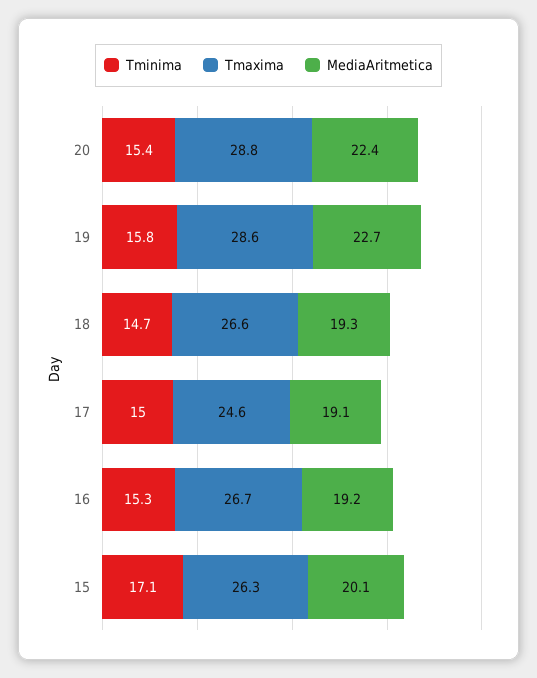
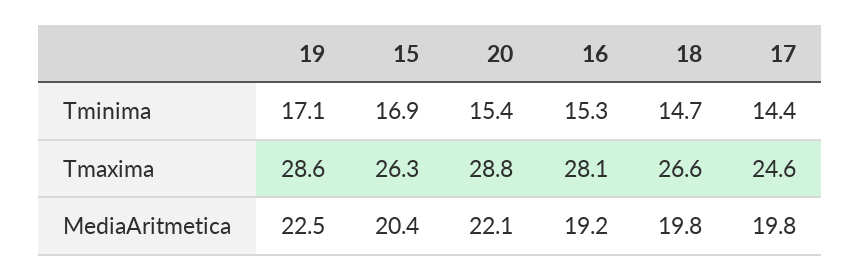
  {
    "Tminima": {
      "20": 15.4,
-     "19": 15.8,
+     "19": 17.1,
      "18": 14.7,
-     "17": 15,
+     "17": 14.4,
      "16": 15.3,
-     "15": 17.1
+     "15": 16.9
    },
    "Tmaxima": {
      "20": 28.8,
      "19": 28.6,
      "18": 26.6,
      "17": 24.6,
-     "16": 26.7,
+     "16": 28.1,
      "15": 26.3
    },
    "MediaAritmetica": {
-     "20": 22.4,
+     "20": 22.1,
-     "19": 22.7,
+     "19": 22.5,
-     "18": 19.3,
+     "18": 19.8,
-     "17": 19.1,
+     "17": 19.8,
      "16": 19.2,
-     "15": 20.1
+     "15": 20.4
    }
  }

